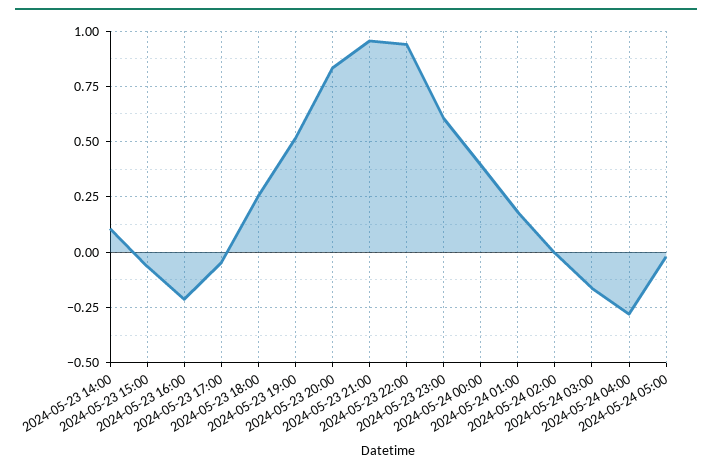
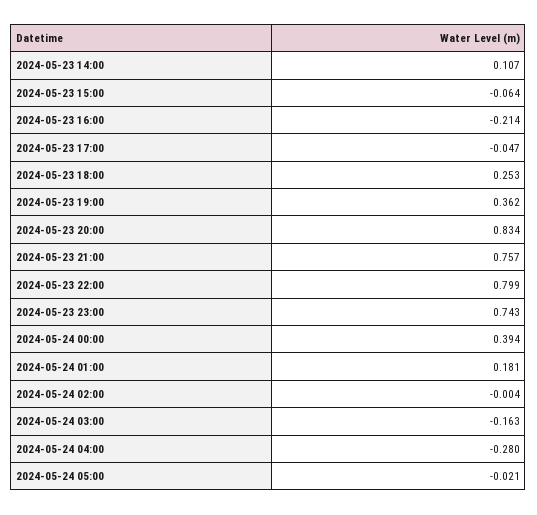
  {
    "2024-05-23 14:00": 0.107,
    "2024-05-23 15:00": -0.064,
    "2024-05-23 16:00": -0.214,
    "2024-05-23 17:00": -0.047,
    "2024-05-23 18:00": 0.253,
-   "2024-05-23 19:00": 0.5,
+   "2024-05-23 19:00": 0.362,
    "2024-05-23 20:00": 0.834,
-   "2024-05-23 21:00": 0.95,
+   "2024-05-23 21:00": 0.757,
-   "2024-05-23 22:00": 0.95,
+   "2024-05-23 22:00": 0.799,
-   "2024-05-23 23:00": 0.6,
+   "2024-05-23 23:00": 0.743,
    "2024-05-24 00:00": 0.394,
    "2024-05-24 01:00": 0.181,
    "2024-05-24 02:00": -0.004,
    "2024-05-24 03:00": -0.163,
    "2024-05-24 04:00": -0.28,
    "2024-05-24 05:00": -0.021
  }

